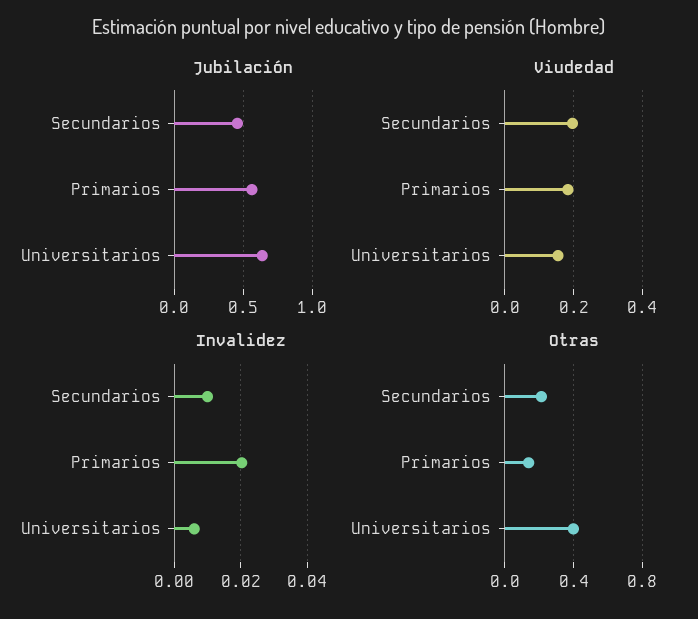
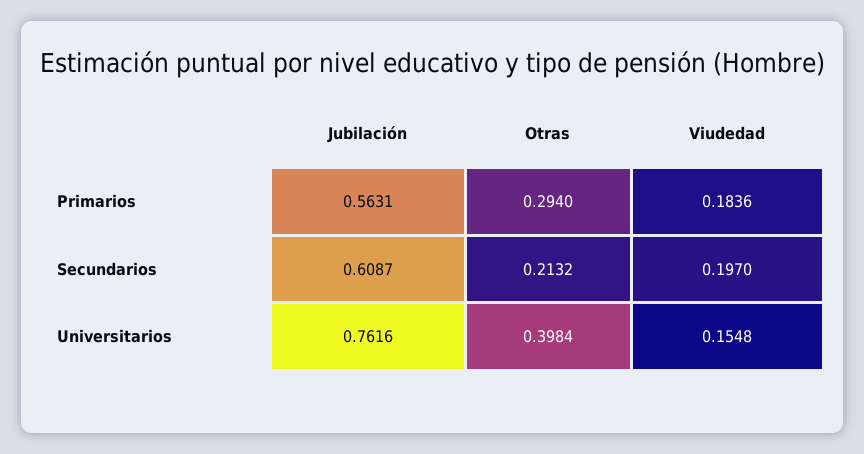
  {
    "Jubilación": {
-     "Secundarios": 0.45,
+     "Secundarios": 0.6087,
      "Primarios": 0.5631,
-     "Universitarios": 0.65
+     "Universitarios": 0.7616
    },
    "Viudedad": {
      "Secundarios": 0.197,
      "Primarios": 0.1836,
      "Universitarios": 0.1548
    },
-   "Invalidez": {
-     "Secundarios": 0.01,
-     "Primarios": 0.02,
-     "Universitarios": 0.006
-   },
    "Otras": {
      "Secundarios": 0.2132,
-     "Primarios": 0.15,
+     "Primarios": 0.294,
      "Universitarios": 0.3984
    }
  }

